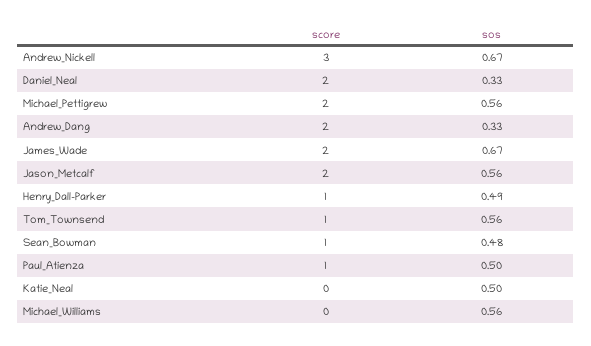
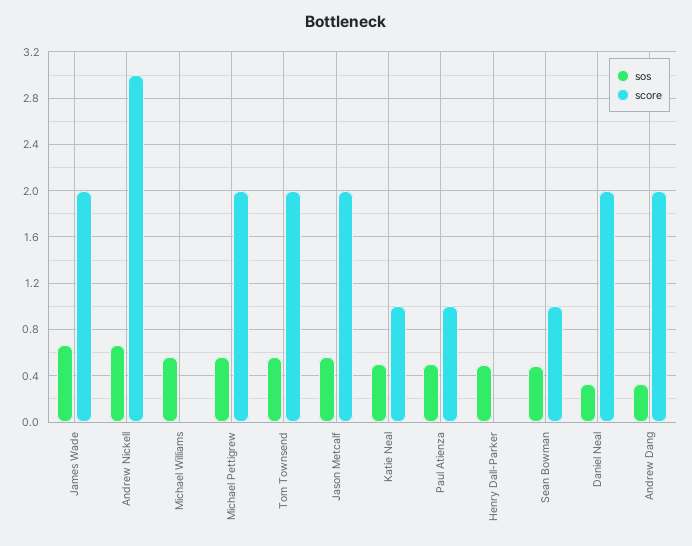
  {
    "score": {
      "Andrew_Nickell": 3,
      "Daniel_Neal": 2,
      "Michael_Pettigrew": 2,
      "Andrew_Dang": 2,
      "James_Wade": 2,
      "Jason_Metcalf": 2,
-     "Henry_Dall-Parker": 1,
+     "Henry_Dall-Parker": 0,
-     "Tom_Townsend": 1,
+     "Tom_Townsend": 2,
      "Sean_Bowman": 1,
      "Paul_Atienza": 1,
-     "Katie_Neal": 0,
+     "Katie_Neal": 1,
      "Michael_Williams": 0
    },
    "sos": {
      "Andrew_Nickell": 0.67,
      "Daniel_Neal": 0.33,
      "Michael_Pettigrew": 0.56,
      "Andrew_Dang": 0.33,
      "James_Wade": 0.67,
      "Jason_Metcalf": 0.56,
      "Henry_Dall-Parker": 0.49,
      "Tom_Townsend": 0.56,
      "Sean_Bowman": 0.48,
      "Paul_Atienza": 0.5,
      "Katie_Neal": 0.5,
      "Michael_Williams": 0.56
    }
  }

